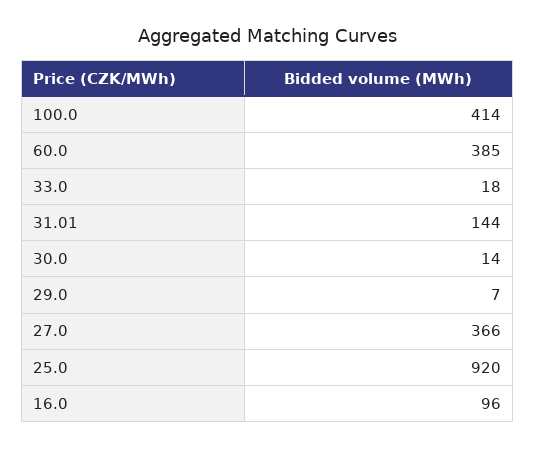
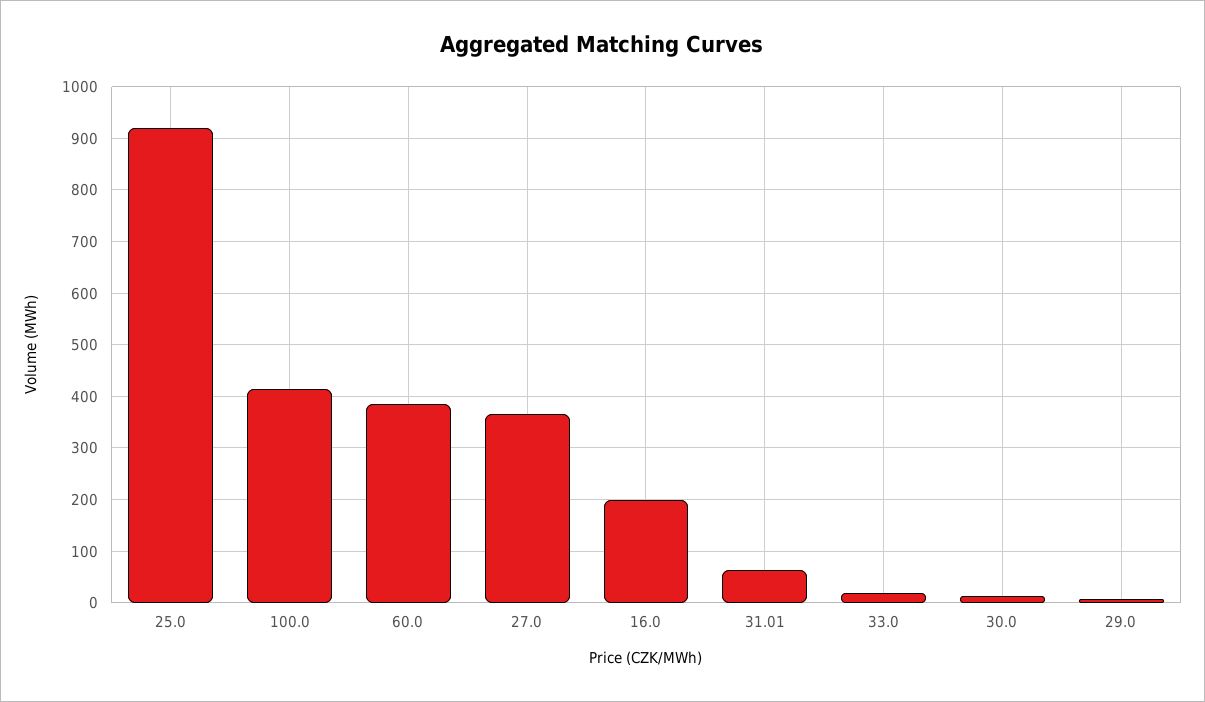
  {
    "100.0": 414,
    "60.0": 385,
    "33.0": 18,
-   "31.01": 144,
+   "31.01": 60,
    "30.0": 14,
    "29.0": 7,
    "27.0": 366,
    "25.0": 920,
-   "16.0": 96
+   "16.0": 200
  }

